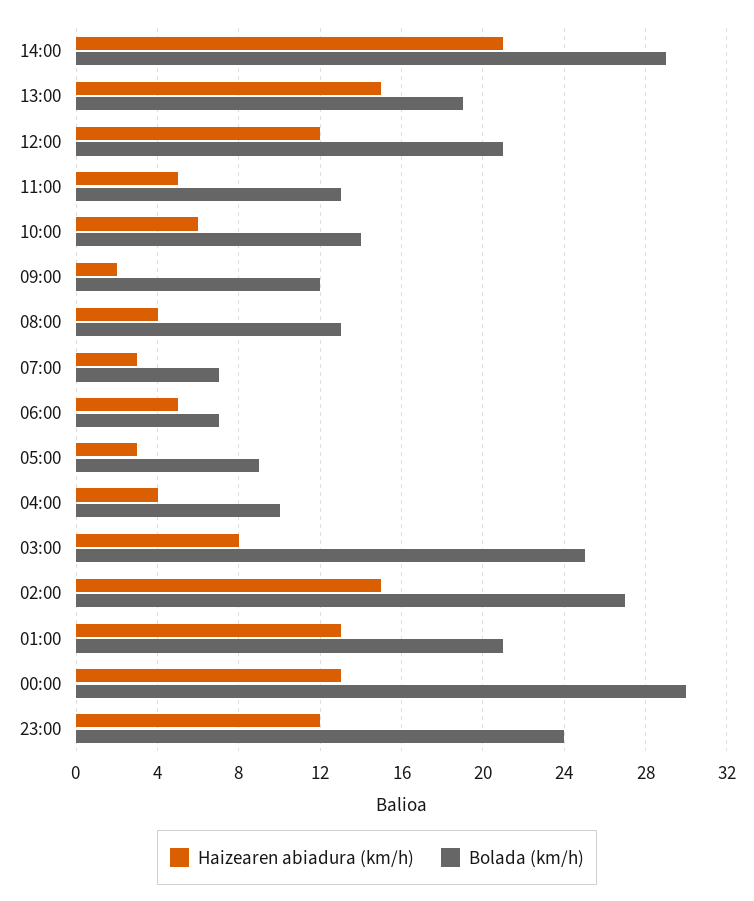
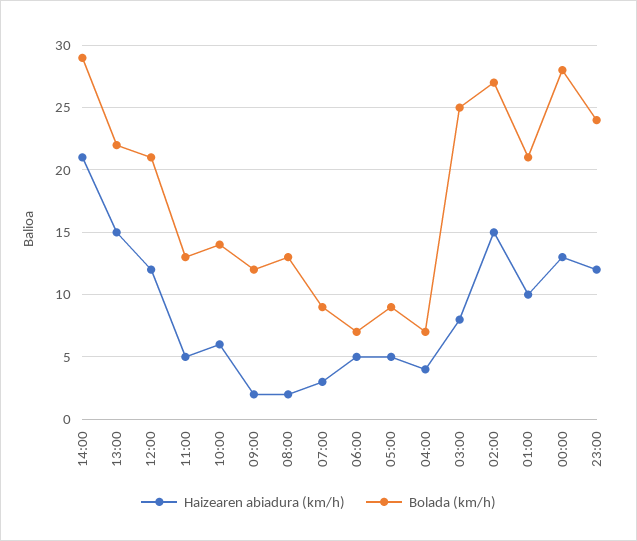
  {
    "Haizearen abiadura (km/h)": {
      "14:00": 21,
      "13:00": 15,
      "12:00": 12,
      "11:00": 5,
      "10:00": 6,
      "09:00": 2,
-     "08:00": 4,
+     "08:00": 2,
      "07:00": 3,
      "06:00": 5,
-     "05:00": 3,
+     "05:00": 5,
      "04:00": 4,
      "03:00": 8,
      "02:00": 15,
-     "01:00": 13,
+     "01:00": 10,
      "00:00": 13,
      "23:00": 12
    },
    "Bolada (km/h)": {
      "14:00": 29,
-     "13:00": 19,
+     "13:00": 22,
      "12:00": 21,
      "11:00": 13,
      "10:00": 14,
      "09:00": 12,
      "08:00": 13,
-     "07:00": 7,
+     "07:00": 9,
      "06:00": 7,
      "05:00": 9,
-     "04:00": 10,
+     "04:00": 7,
      "03:00": 25,
      "02:00": 27,
      "01:00": 21,
-     "00:00": 30,
+     "00:00": 28,
      "23:00": 24
    }
  }

